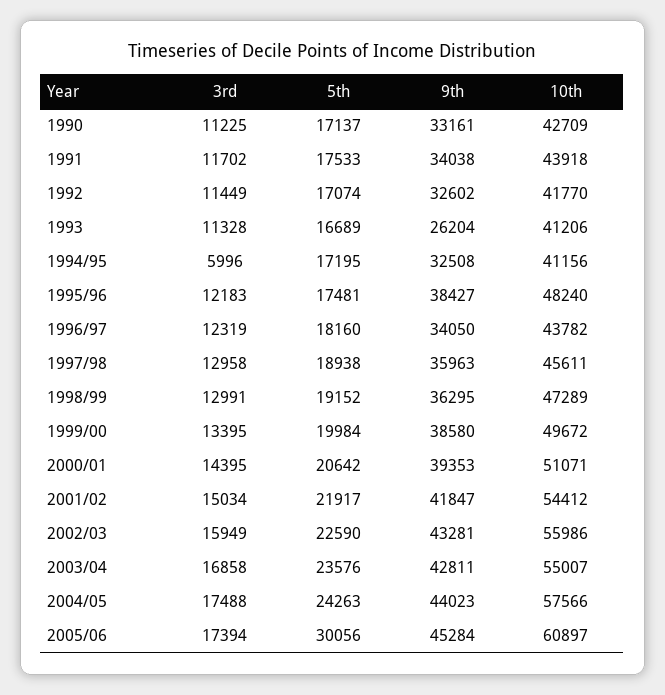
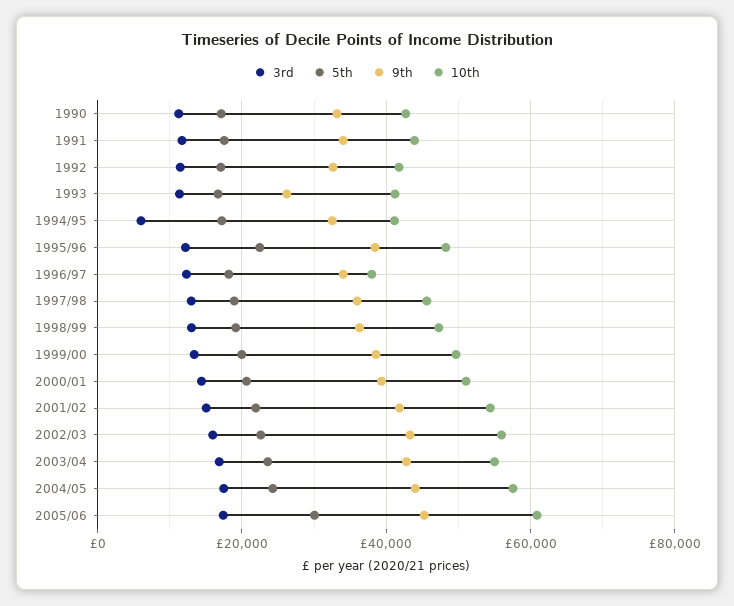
  {
    "3rd": {
      "1990": 11225,
      "1991": 11702,
      "1992": 11449,
      "1993": 11328,
      "1994/95": 5996,
      "1995/96": 12183,
      "1996/97": 12319,
      "1997/98": 12958,
      "1998/99": 12991,
      "1999/00": 13395,
      "2000/01": 14395,
      "2001/02": 15034,
      "2002/03": 15949,
      "2003/04": 16858,
      "2004/05": 17488,
      "2005/06": 17394
    },
    "5th": {
      "1990": 17137,
      "1991": 17533,
      "1992": 17074,
      "1993": 16689,
      "1994/95": 17195,
-     "1995/96": 17481,
+     "1995/96": 22000,
      "1996/97": 18160,
      "1997/98": 18938,
      "1998/99": 19152,
      "1999/00": 19984,
      "2000/01": 20642,
      "2001/02": 21917,
      "2002/03": 22590,
      "2003/04": 23576,
      "2004/05": 24263,
      "2005/06": 30056
    },
    "9th": {
      "1990": 33161,
      "1991": 34038,
      "1992": 32602,
      "1993": 26204,
      "1994/95": 32508,
      "1995/96": 38427,
      "1996/97": 34050,
      "1997/98": 35963,
      "1998/99": 36295,
      "1999/00": 38580,
      "2000/01": 39353,
      "2001/02": 41847,
      "2002/03": 43281,
      "2003/04": 42811,
      "2004/05": 44023,
      "2005/06": 45284
    },
    "10th": {
      "1990": 42709,
      "1991": 43918,
      "1992": 41770,
      "1993": 41206,
      "1994/95": 41156,
      "1995/96": 48240,
-     "1996/97": 43782,
+     "1996/97": 38000,
      "1997/98": 45611,
      "1998/99": 47289,
      "1999/00": 49672,
      "2000/01": 51071,
      "2001/02": 54412,
      "2002/03": 55986,
      "2003/04": 55007,
      "2004/05": 57566,
      "2005/06": 60897
    }
  }

